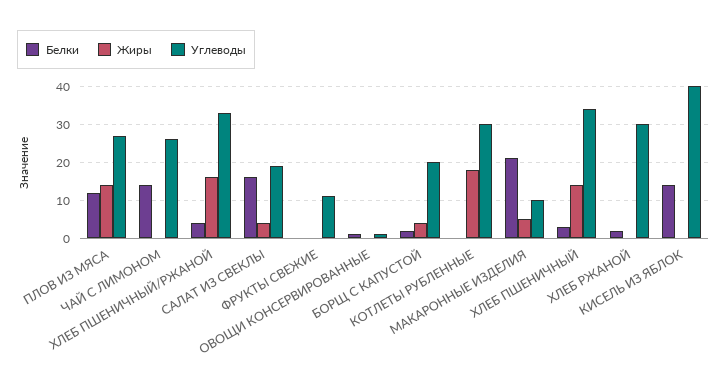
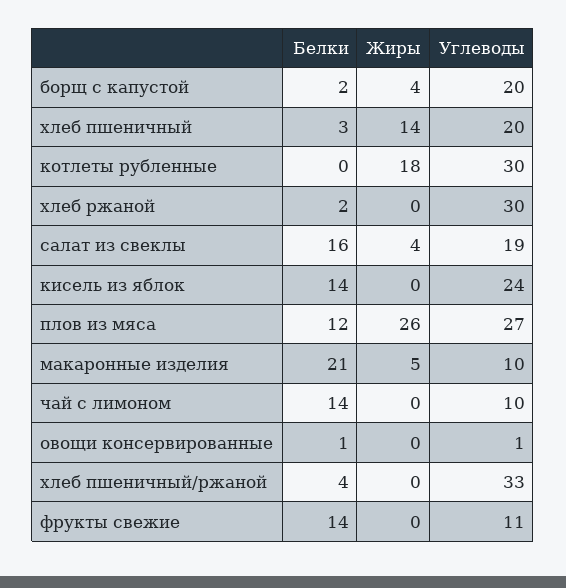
  {
    "Белки": {
      "ПЛОВ ИЗ МЯСА": 12,
      "ЧАЙ С ЛИМОНОМ": 14,
      "ХЛЕБ ПШЕНИЧНЫЙ/РЖАНОЙ": 4,
      "САЛАТ ИЗ СВЕКЛЫ": 16,
-     "ФРУКТЫ СВЕЖИЕ": 0,
+     "ФРУКТЫ СВЕЖИЕ": 14,
      "ОВОЩИ КОНСЕРВИРОВАННЫЕ": 1,
      "БОРЩ С КАПУСТОЙ": 2,
      "КОТЛЕТЫ РУБЛЕННЫЕ": 0,
      "МАКАРОННЫЕ ИЗДЕЛИЯ": 21,
      "ХЛЕБ ПШЕНИЧНЫЙ": 3,
      "ХЛЕБ РЖАНОЙ": 2,
      "КИСЕЛЬ ИЗ ЯБЛОК": 14
    },
    "Жиры": {
-     "ПЛОВ ИЗ МЯСА": 15,
+     "ПЛОВ ИЗ МЯСА": 26,
      "ЧАЙ С ЛИМОНОМ": 0,
-     "ХЛЕБ ПШЕНИЧНЫЙ/РЖАНОЙ": 15,
+     "ХЛЕБ ПШЕНИЧНЫЙ/РЖАНОЙ": 0,
      "САЛАТ ИЗ СВЕКЛЫ": 4,
      "ФРУКТЫ СВЕЖИЕ": 0,
      "ОВОЩИ КОНСЕРВИРОВАННЫЕ": 0,
      "БОРЩ С КАПУСТОЙ": 4,
      "КОТЛЕТЫ РУБЛЕННЫЕ": 18,
      "МАКАРОННЫЕ ИЗДЕЛИЯ": 5,
      "ХЛЕБ ПШЕНИЧНЫЙ": 14,
      "ХЛЕБ РЖАНОЙ": 0,
      "КИСЕЛЬ ИЗ ЯБЛОК": 0
    },
    "Углеводы": {
      "ПЛОВ ИЗ МЯСА": 27,
-     "ЧАЙ С ЛИМОНОМ": 25,
+     "ЧАЙ С ЛИМОНОМ": 10,
      "ХЛЕБ ПШЕНИЧНЫЙ/РЖАНОЙ": 33,
      "САЛАТ ИЗ СВЕКЛЫ": 19,
      "ФРУКТЫ СВЕЖИЕ": 11,
      "ОВОЩИ КОНСЕРВИРОВАННЫЕ": 1,
      "БОРЩ С КАПУСТОЙ": 20,
      "КОТЛЕТЫ РУБЛЕННЫЕ": 30,
      "МАКАРОННЫЕ ИЗДЕЛИЯ": 10,
-     "ХЛЕБ ПШЕНИЧНЫЙ": 35,
+     "ХЛЕБ ПШЕНИЧНЫЙ": 20,
      "ХЛЕБ РЖАНОЙ": 30,
-     "КИСЕЛЬ ИЗ ЯБЛОК": 40
+     "КИСЕЛЬ ИЗ ЯБЛОК": 24
    }
  }

